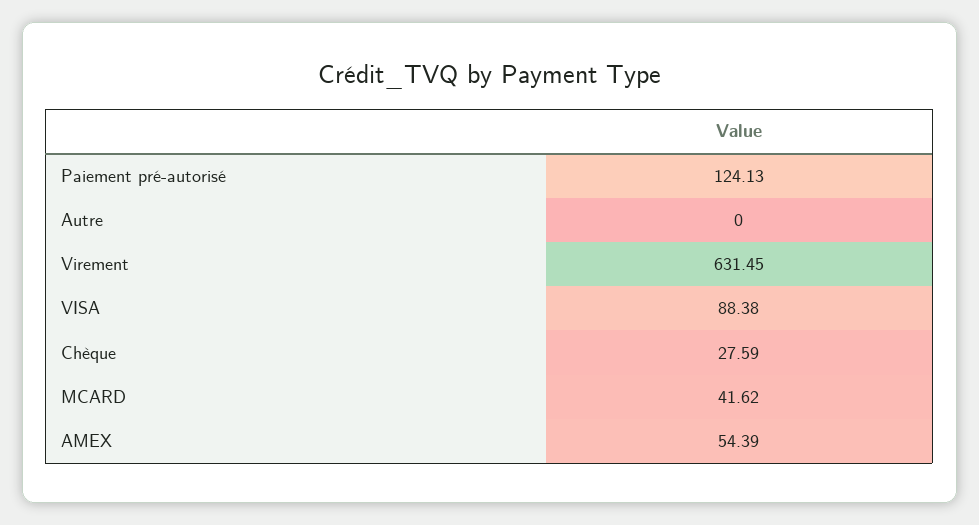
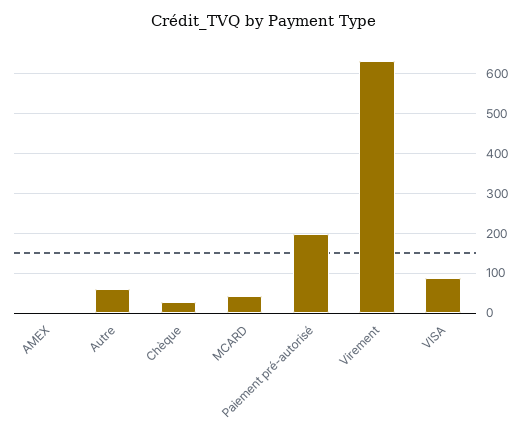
  {
-   "Paiement pré-autorisé": 124.13,
+   "Paiement pré-autorisé": 200,
-   "Autre": 0,
+   "Autre": 60,
    "Virement": 631.45,
    "VISA": 88.38,
    "Chèque": 27.59,
    "MCARD": 41.62,
-   "AMEX": 54.39
+   "AMEX": 0
  }

